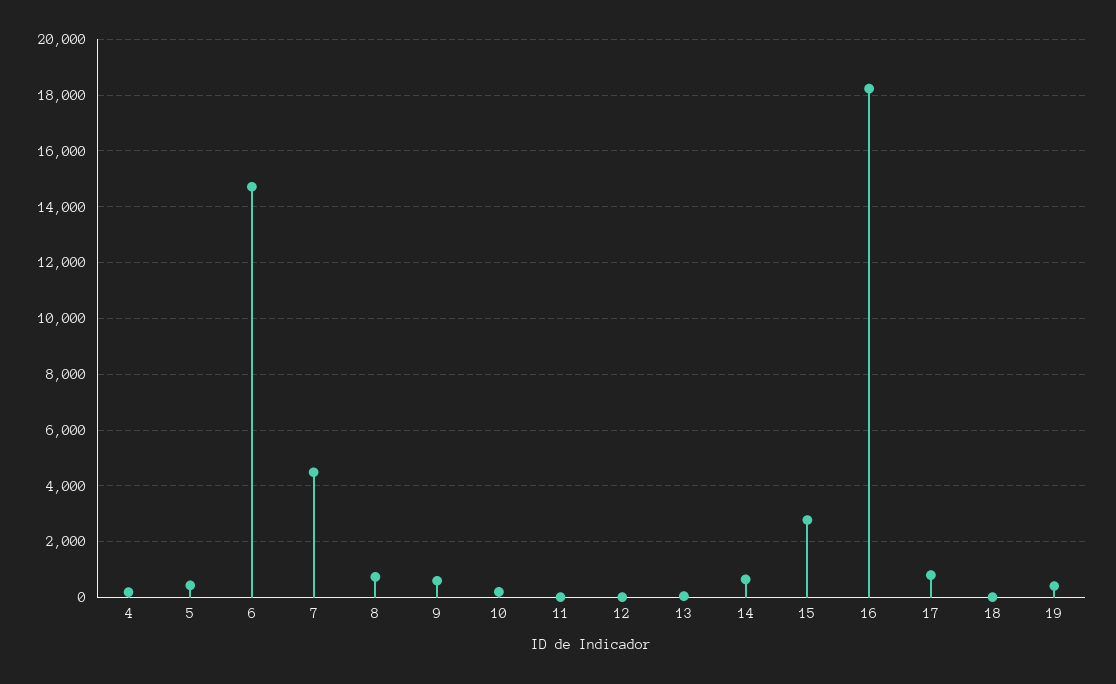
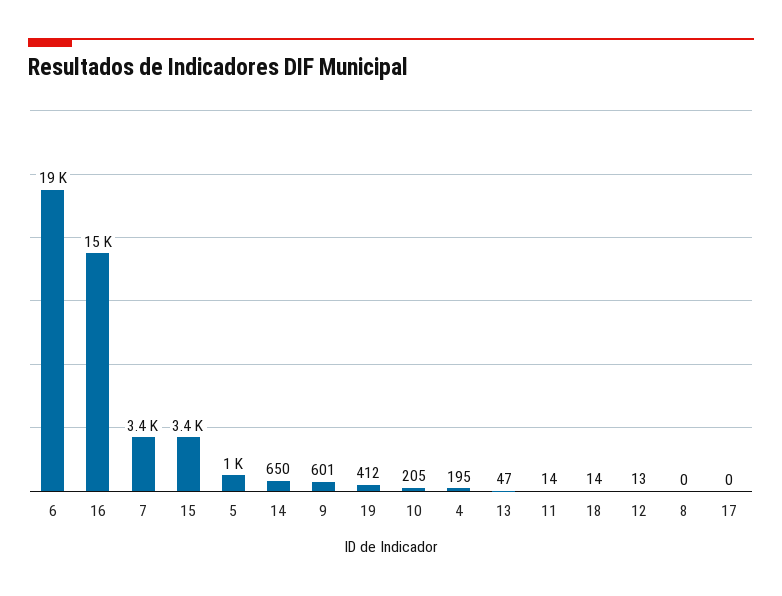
  {
    "4": 195,
-   "5": 500,
+   "5": 1000,
-   "6": 14750,
+   "6": 19000,
-   "7": 4500,
+   "7": 3400,
-   "8": 750,
+   "8": 0,
    "9": 601,
    "10": 205,
    "11": 14,
    "12": 13,
    "13": 47,
    "14": 650,
-   "15": 2750,
+   "15": 3400,
-   "16": 18250,
+   "16": 15000,
-   "17": 750,
+   "17": 0,
    "18": 14,
    "19": 412
  }

